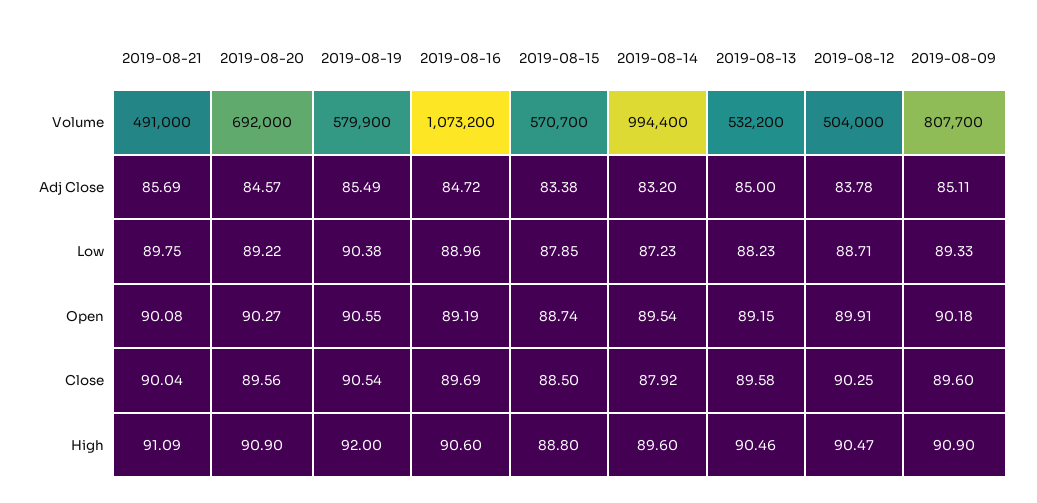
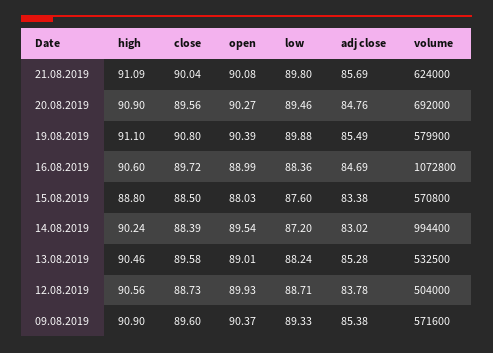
  {
    "2019-08-21": {
-     "Volume": 491000,
+     "Volume": 624000,
      "Adj Close": 85.69,
-     "Low": 89.75,
+     "Low": 89.8,
      "Open": 90.08,
      "Close": 90.04,
      "High": 91.09
    },
    "2019-08-20": {
      "Volume": 692000,
-     "Adj Close": 84.57,
+     "Adj Close": 84.76,
-     "Low": 89.22,
+     "Low": 89.46,
      "Open": 90.27,
      "Close": 89.56,
      "High": 90.9
    },
    "2019-08-19": {
      "Volume": 579900,
      "Adj Close": 85.49,
-     "Low": 90.38,
+     "Low": 89.88,
-     "Open": 90.55,
+     "Open": 90.39,
-     "Close": 90.54,
+     "Close": 90.8,
-     "High": 92
+     "High": 91.1
    },
    "2019-08-16": {
-     "Volume": 1073200,
+     "Volume": 1072800,
-     "Adj Close": 84.72,
+     "Adj Close": 84.69,
-     "Low": 88.96,
+     "Low": 88.36,
-     "Open": 89.19,
+     "Open": 88.99,
-     "Close": 89.69,
+     "Close": 89.72,
      "High": 90.6
    },
    "2019-08-15": {
-     "Volume": 570700,
+     "Volume": 570800,
      "Adj Close": 83.38,
-     "Low": 87.85,
+     "Low": 87.6,
-     "Open": 88.74,
+     "Open": 88.03,
      "Close": 88.5,
      "High": 88.8
    },
    "2019-08-14": {
      "Volume": 994400,
-     "Adj Close": 83.2,
+     "Adj Close": 83.02,
-     "Low": 87.23,
+     "Low": 87.2,
      "Open": 89.54,
-     "Close": 87.92,
+     "Close": 88.39,
-     "High": 89.6
+     "High": 90.24
    },
    "2019-08-13": {
-     "Volume": 532200,
+     "Volume": 532500,
-     "Adj Close": 85,
+     "Adj Close": 85.28,
-     "Low": 88.23,
+     "Low": 88.24,
-     "Open": 89.15,
+     "Open": 89.01,
      "Close": 89.58,
      "High": 90.46
    },
    "2019-08-12": {
      "Volume": 504000,
      "Adj Close": 83.78,
      "Low": 88.71,
-     "Open": 89.91,
+     "Open": 89.93,
-     "Close": 90.25,
+     "Close": 88.73,
-     "High": 90.47
+     "High": 90.56
    },
    "2019-08-09": {
-     "Volume": 807700,
+     "Volume": 571600,
-     "Adj Close": 85.11,
+     "Adj Close": 85.38,
      "Low": 89.33,
-     "Open": 90.18,
+     "Open": 90.37,
      "Close": 89.6,
      "High": 90.9
    }
  }

